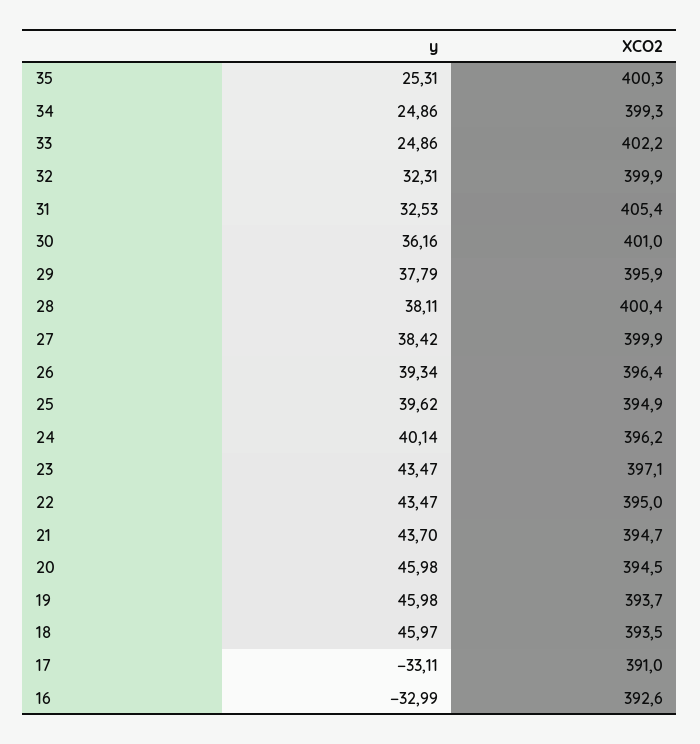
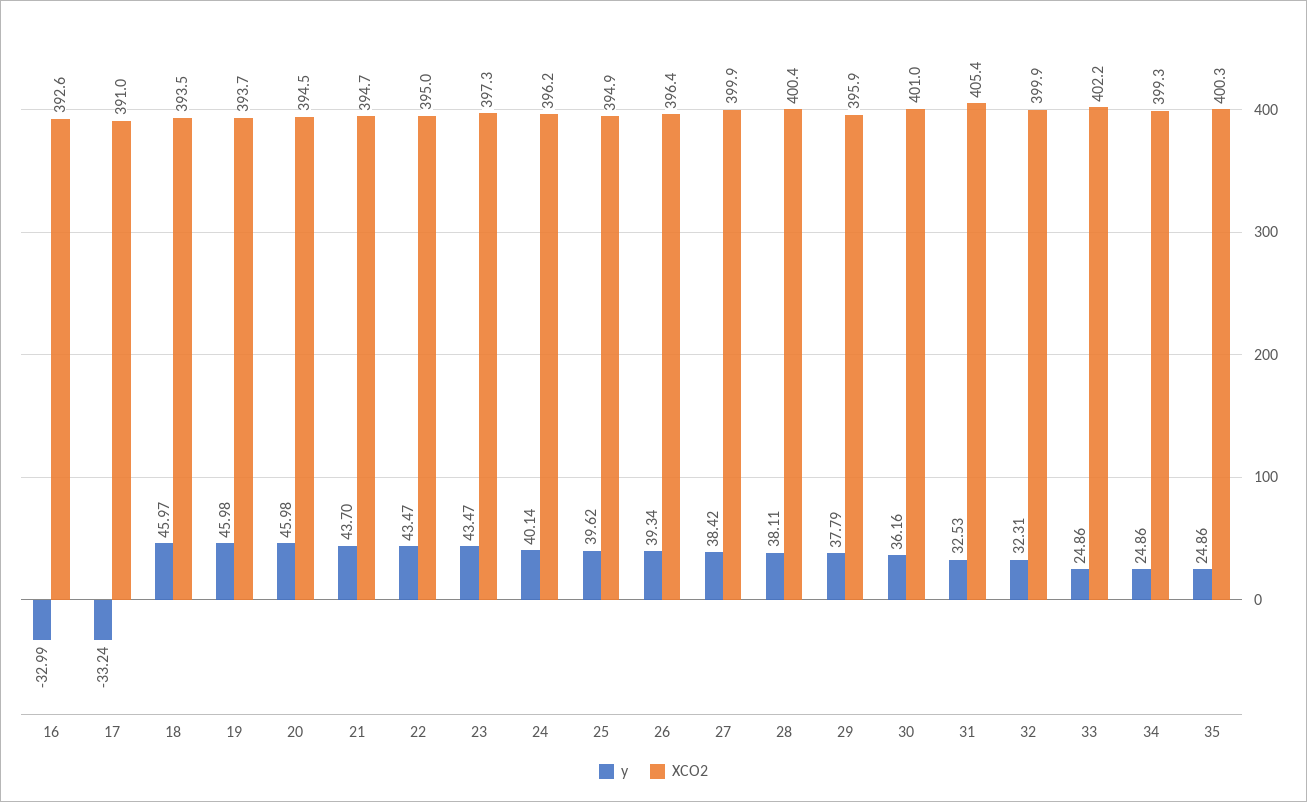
  {
    "y": {
-     "35": 25.31,
+     "35": 24.86,
      "34": 24.86,
      "33": 24.86,
      "32": 32.31,
      "31": 32.53,
      "30": 36.16,
      "29": 37.79,
      "28": 38.11,
      "27": 38.42,
      "26": 39.34,
      "25": 39.62,
      "24": 40.14,
      "23": 43.47,
      "22": 43.47,
      "21": 43.7,
      "20": 45.98,
      "19": 45.98,
      "18": 45.97,
-     "17": -33.11,
+     "17": -33.24,
      "16": -32.99
    },
    "XCO2": {
      "35": 400.3,
      "34": 399.3,
      "33": 402.2,
      "32": 399.9,
      "31": 405.4,
      "30": 401,
      "29": 395.9,
      "28": 400.4,
      "27": 399.9,
      "26": 396.4,
      "25": 394.9,
      "24": 396.2,
-     "23": 397.1,
+     "23": 397.3,
      "22": 395,
      "21": 394.7,
      "20": 394.5,
      "19": 393.7,
      "18": 393.5,
      "17": 391,
      "16": 392.6
    }
  }

